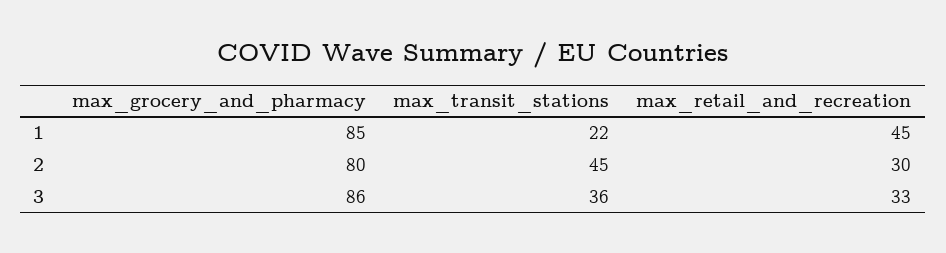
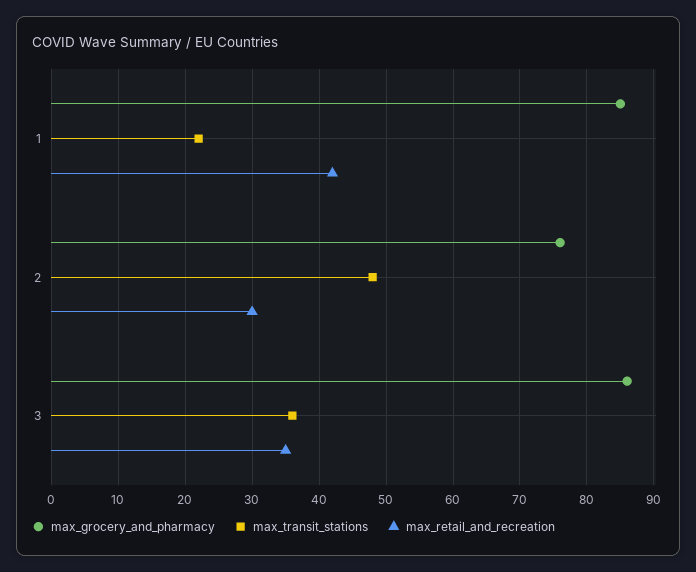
  {
    "max_grocery_and_pharmacy": {
      "1": 85,
-     "2": 80,
+     "2": 76,
      "3": 86
    },
    "max_transit_stations": {
      "1": 22,
-     "2": 45,
+     "2": 48,
      "3": 36
    },
    "max_retail_and_recreation": {
-     "1": 45,
+     "1": 42,
      "2": 30,
-     "3": 33
+     "3": 35
    }
  }

